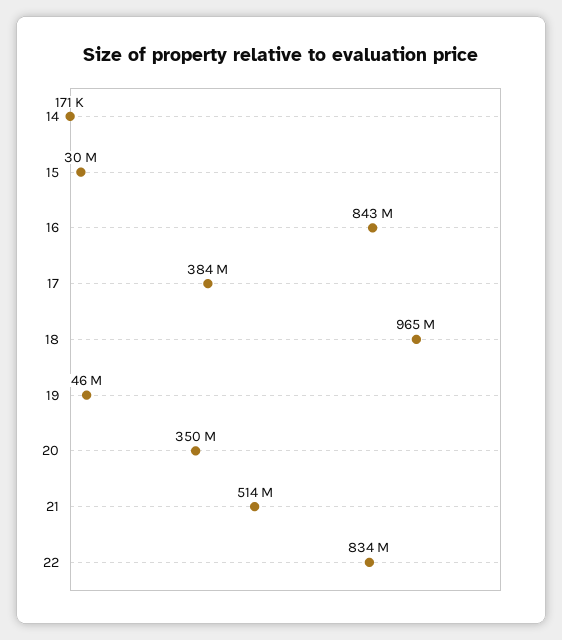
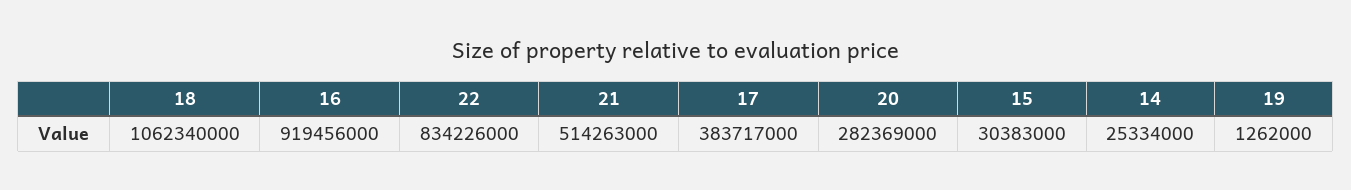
  {
-   "14": 171000,
+   "14": 25334000,
    "15": 30383000,
-   "16": 843000000,
+   "16": 919456000,
    "17": 383717000,
-   "18": 965000000,
+   "18": 1062340000,
-   "19": 46000000,
+   "19": 1262000,
-   "20": 350000000,
+   "20": 282369000,
    "21": 514263000,
    "22": 834226000
  }

